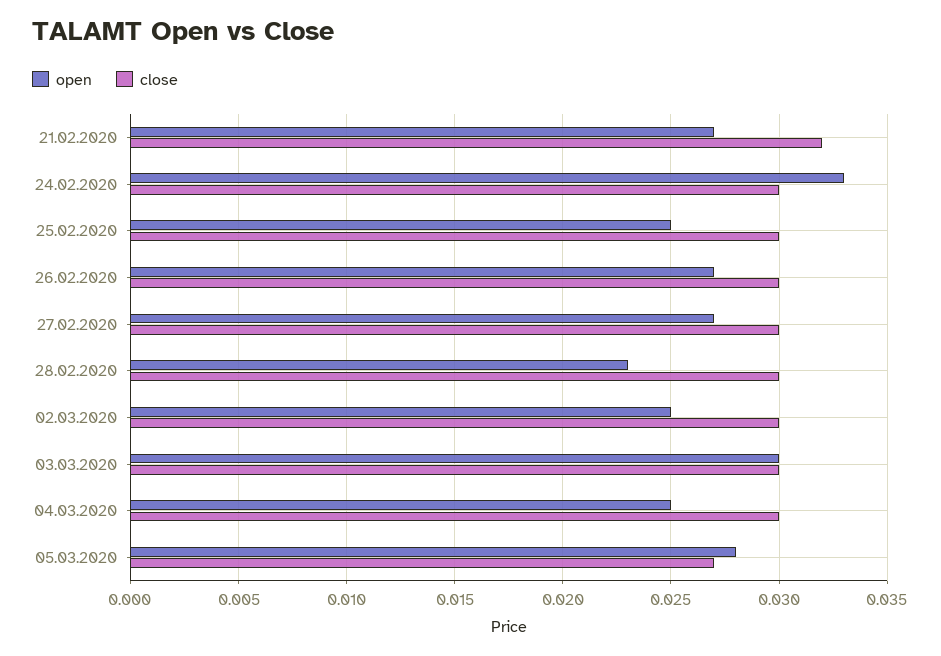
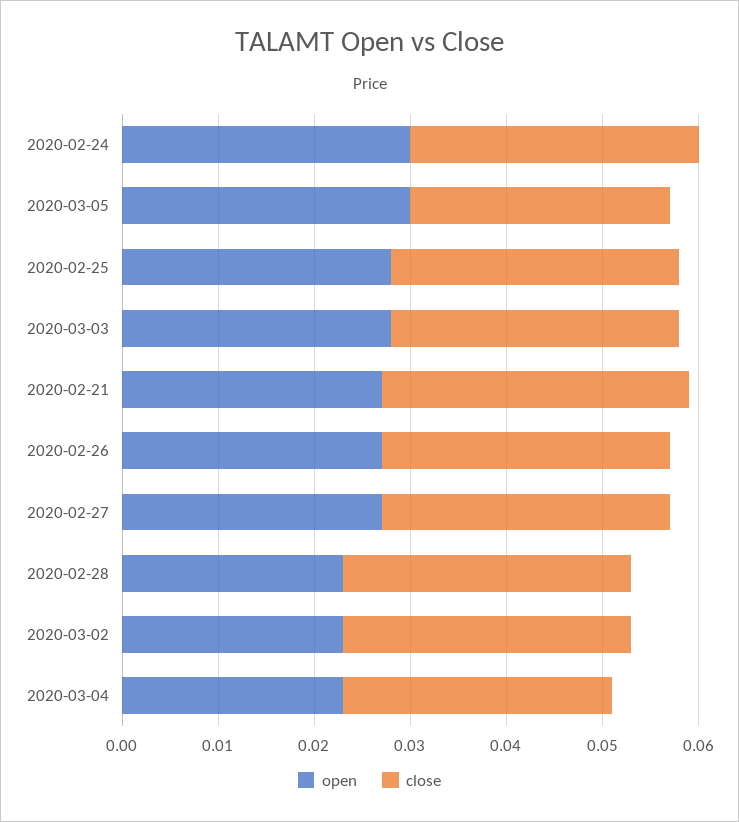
  {
    "open": {
      "21.02.2020": 0.027,
-     "24.02.2020": 0.033,
+     "24.02.2020": 0.03,
-     "25.02.2020": 0.025,
+     "25.02.2020": 0.028,
      "26.02.2020": 0.027,
      "27.02.2020": 0.027,
      "28.02.2020": 0.023,
-     "02.03.2020": 0.025,
+     "02.03.2020": 0.023,
-     "03.03.2020": 0.03,
+     "03.03.2020": 0.028,
-     "04.03.2020": 0.025,
+     "04.03.2020": 0.023,
-     "05.03.2020": 0.028
+     "05.03.2020": 0.03
    },
    "close": {
      "21.02.2020": 0.032,
      "24.02.2020": 0.03,
      "25.02.2020": 0.03,
      "26.02.2020": 0.03,
      "27.02.2020": 0.03,
      "28.02.2020": 0.03,
      "02.03.2020": 0.03,
      "03.03.2020": 0.03,
-     "04.03.2020": 0.03,
+     "04.03.2020": 0.028,
      "05.03.2020": 0.027
    }
  }

